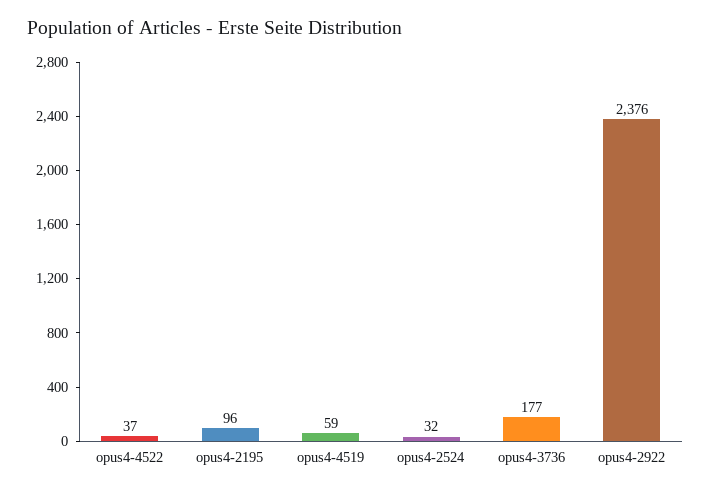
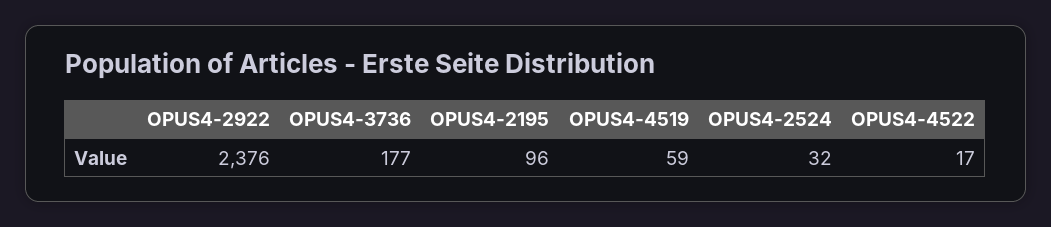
  {
-   "opus4-4522": 37,
+   "opus4-4522": 17,
    "opus4-2195": 96,
    "opus4-4519": 59,
    "opus4-2524": 32,
    "opus4-3736": 177,
    "opus4-2922": 2376
  }

